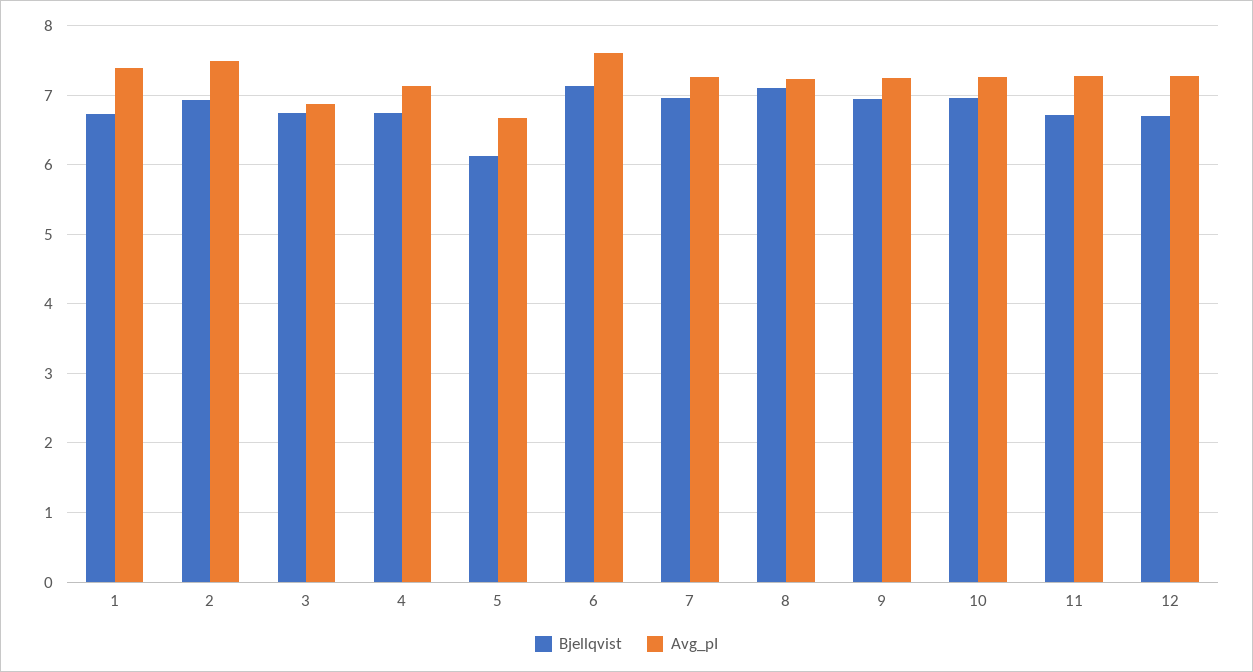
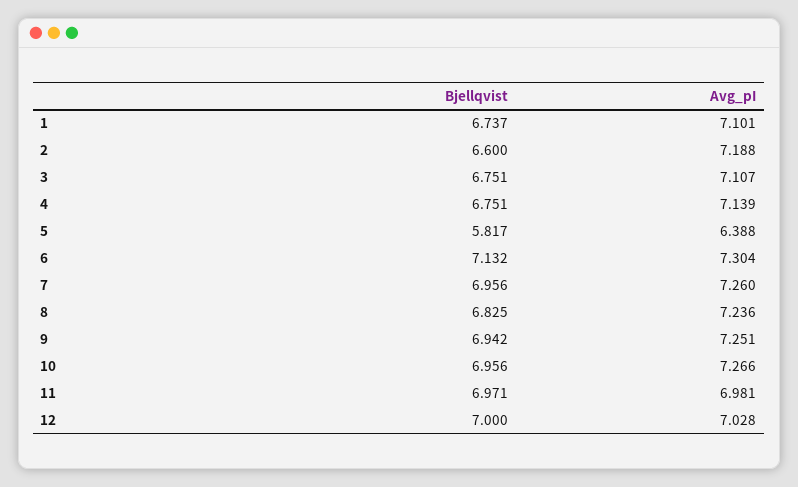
  {
    "Bjellqvist": {
      "1": 6.737,
-     "2": 6.9,
+     "2": 6.6,
      "3": 6.751,
      "4": 6.751,
-     "5": 6.1,
+     "5": 5.817,
      "6": 7.132,
      "7": 6.956,
-     "8": 7.1,
+     "8": 6.825,
      "9": 6.942,
      "10": 6.956,
-     "11": 6.7,
+     "11": 6.971,
-     "12": 6.7
+     "12": 7
    },
    "Avg_pI": {
-     "1": 7.4,
+     "1": 7.101,
-     "2": 7.5,
+     "2": 7.188,
-     "3": 6.9,
+     "3": 7.107,
      "4": 7.139,
-     "5": 6.7,
+     "5": 6.388,
-     "6": 7.6,
+     "6": 7.304,
      "7": 7.26,
      "8": 7.236,
      "9": 7.251,
      "10": 7.266,
-     "11": 7.3,
+     "11": 6.981,
-     "12": 7.3
+     "12": 7.028
    }
  }

